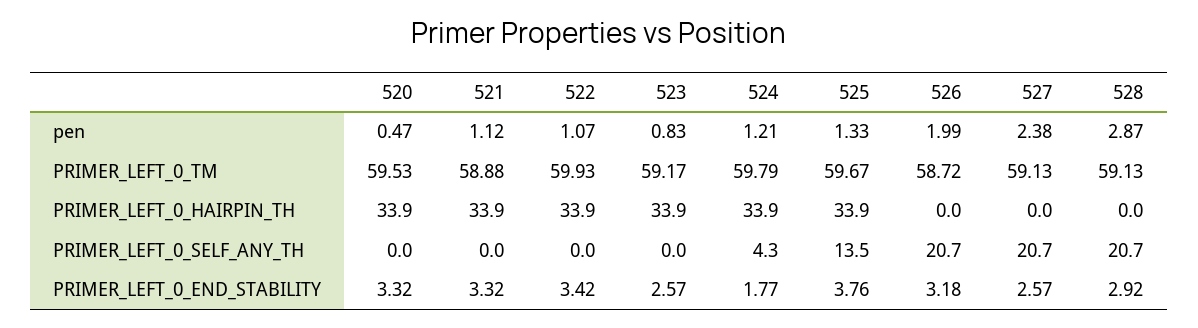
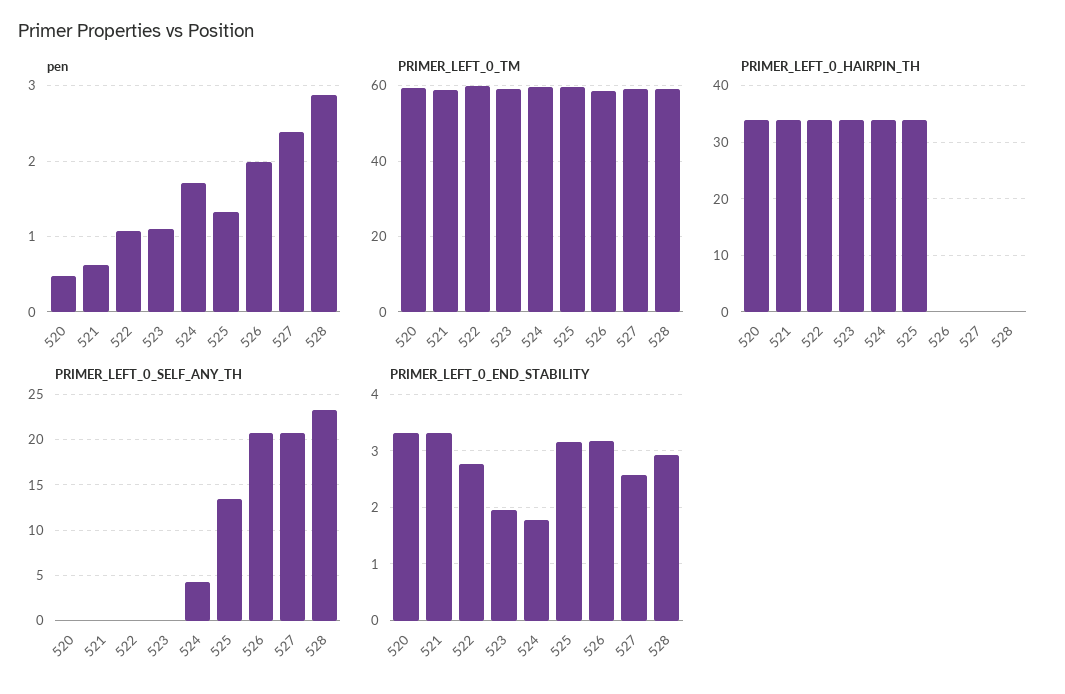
  {
    "pen": {
      "520": 0.47,
-     "521": 1.12,
+     "521": 0.6,
      "522": 1.07,
-     "523": 0.83,
+     "523": 1.1,
-     "524": 1.21,
+     "524": 1.7,
      "525": 1.33,
      "526": 1.99,
      "527": 2.38,
      "528": 2.87
    },
    "PRIMER_LEFT_0_TM": {
      "520": 59.53,
      "521": 58.88,
      "522": 59.93,
      "523": 59.17,
      "524": 59.79,
      "525": 59.67,
      "526": 58.72,
      "527": 59.13,
      "528": 59.13
    },
    "PRIMER_LEFT_0_HAIRPIN_TH": {
      "520": 33.9,
      "521": 33.9,
      "522": 33.9,
      "523": 33.9,
      "524": 33.9,
      "525": 33.9,
      "526": 0,
      "527": 0,
      "528": 0
    },
    "PRIMER_LEFT_0_SELF_ANY_TH": {
      "520": 0,
      "521": 0,
      "522": 0,
      "523": 0,
      "524": 4.3,
      "525": 13.5,
      "526": 20.7,
      "527": 20.7,
-     "528": 20.7
+     "528": 23
    },
    "PRIMER_LEFT_0_END_STABILITY": {
      "520": 3.32,
      "521": 3.32,
-     "522": 3.42,
+     "522": 2.8,
-     "523": 2.57,
+     "523": 2,
      "524": 1.77,
-     "525": 3.76,
+     "525": 3.2,
      "526": 3.18,
      "527": 2.57,
      "528": 2.92
    }
  }

